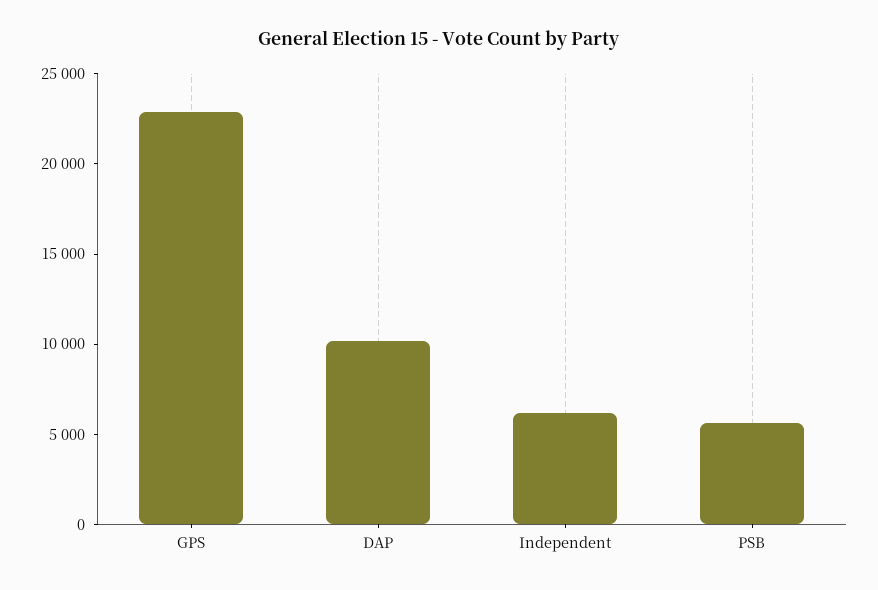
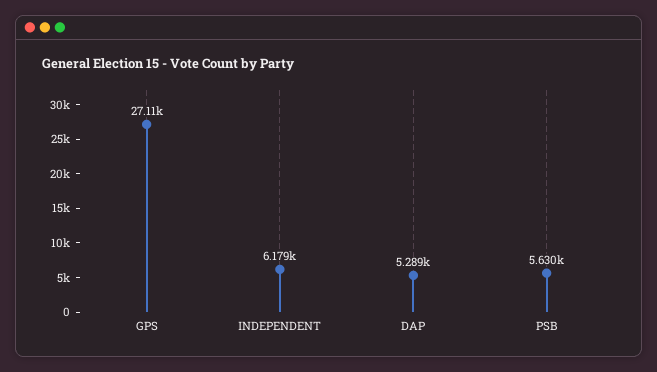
  {
-   "GPS": 23000,
+   "GPS": 27110,
-   "DAP": 10000,
+   "DAP": 5289,
    "Independent": 6179,
    "PSB": 5630
  }

